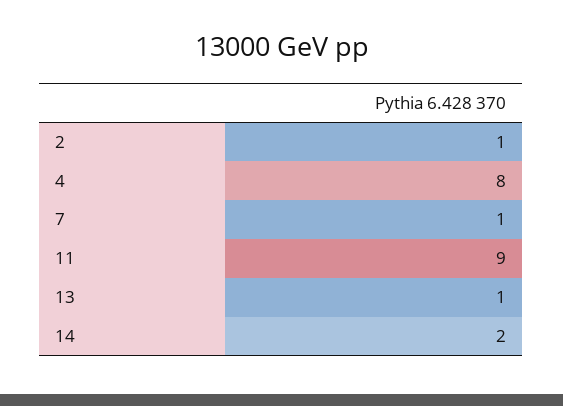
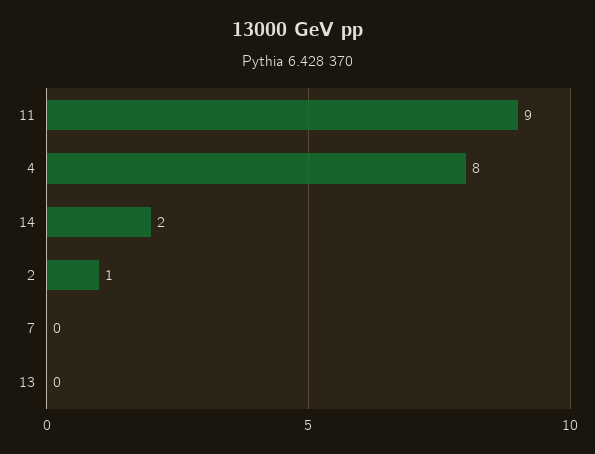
  {
    "2": 1,
    "4": 8,
-   "7": 1,
+   "7": 0,
    "11": 9,
-   "13": 1,
+   "13": 0,
    "14": 2
  }

